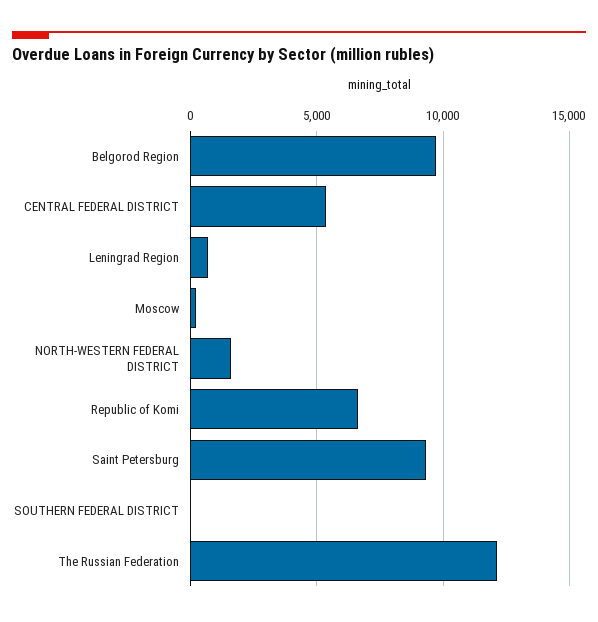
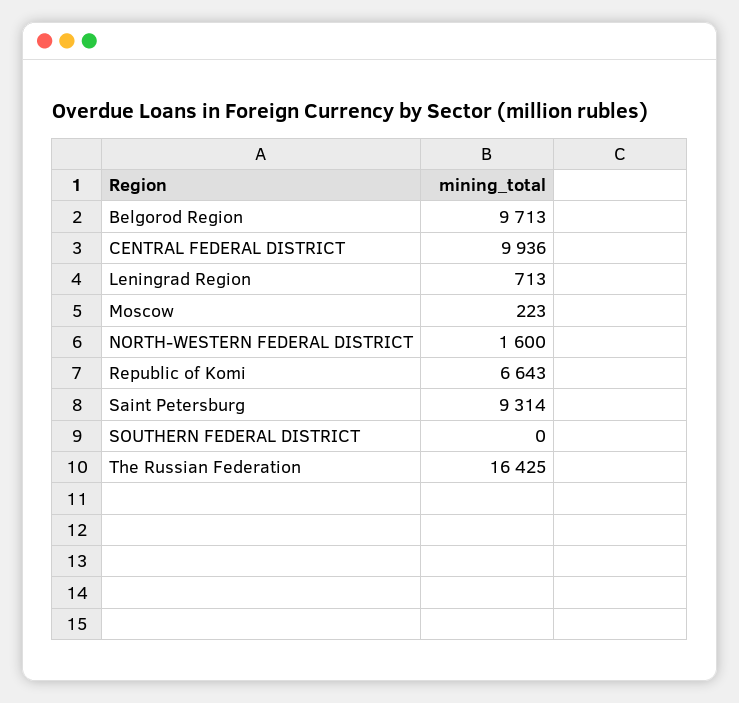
  {
    "Belgorod Region": 9713,
-   "CENTRAL FEDERAL DISTRICT": 5500,
+   "CENTRAL FEDERAL DISTRICT": 9936,
    "Leningrad Region": 713,
    "Moscow": 223,
    "NORTH-WESTERN FEDERAL DISTRICT": 1600,
    "Republic of Komi": 6643,
    "Saint Petersburg": 9314,
    "SOUTHERN FEDERAL DISTRICT": 0,
-   "The Russian Federation": 12000
+   "The Russian Federation": 16425
  }

